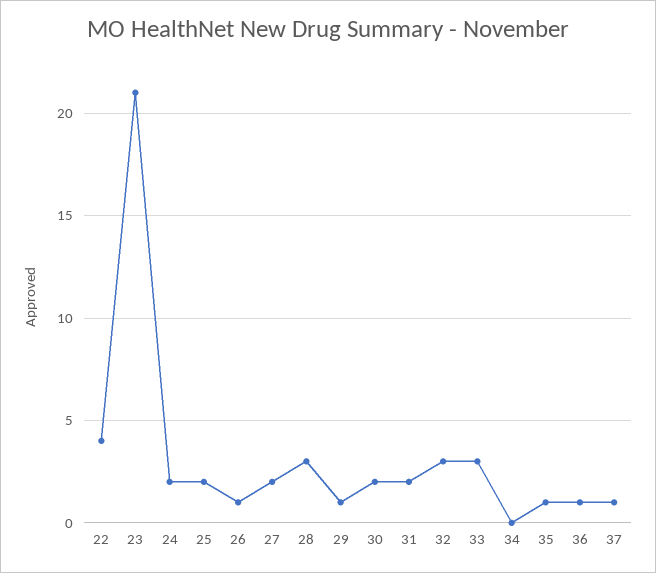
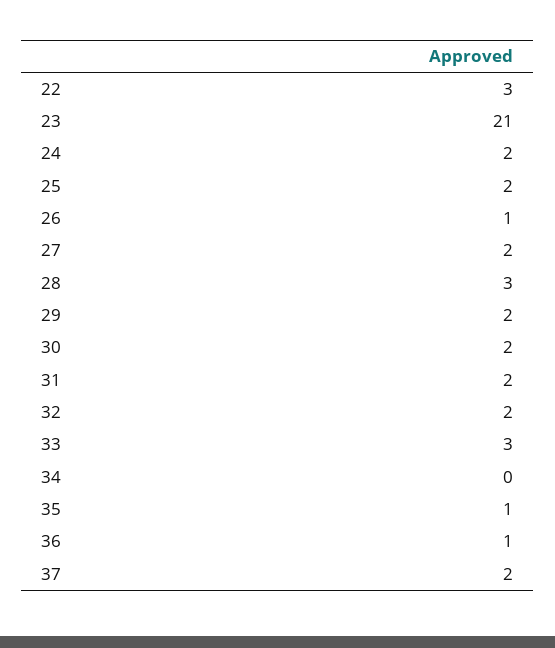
  {
-   "22": 4,
+   "22": 3,
    "23": 21,
    "24": 2,
    "25": 2,
    "26": 1,
    "27": 2,
    "28": 3,
-   "29": 1,
+   "29": 2,
    "30": 2,
    "31": 2,
-   "32": 3,
+   "32": 2,
    "33": 3,
    "34": 0,
    "35": 1,
    "36": 1,
-   "37": 1
+   "37": 2
  }

